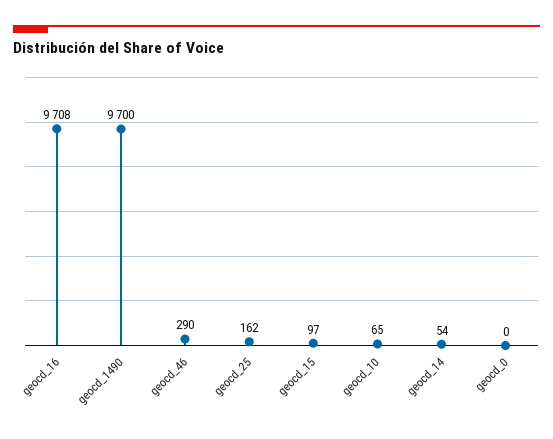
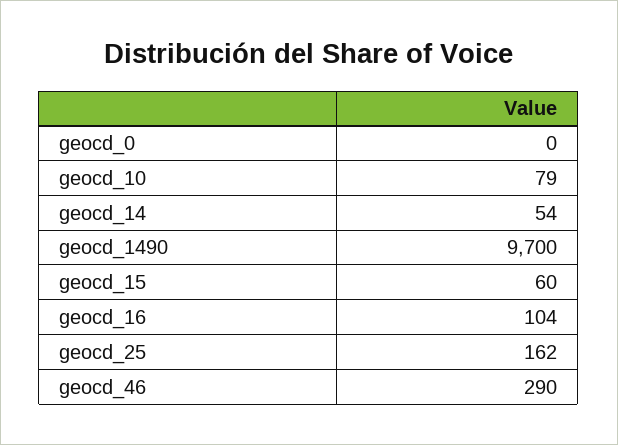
  {
-   "geocd_16": 9708,
+   "geocd_16": 104,
    "geocd_1490": 9700,
    "geocd_46": 290,
    "geocd_25": 162,
-   "geocd_15": 97,
+   "geocd_15": 60,
-   "geocd_10": 65,
+   "geocd_10": 79,
    "geocd_14": 54,
    "geocd_0": 0
  }

